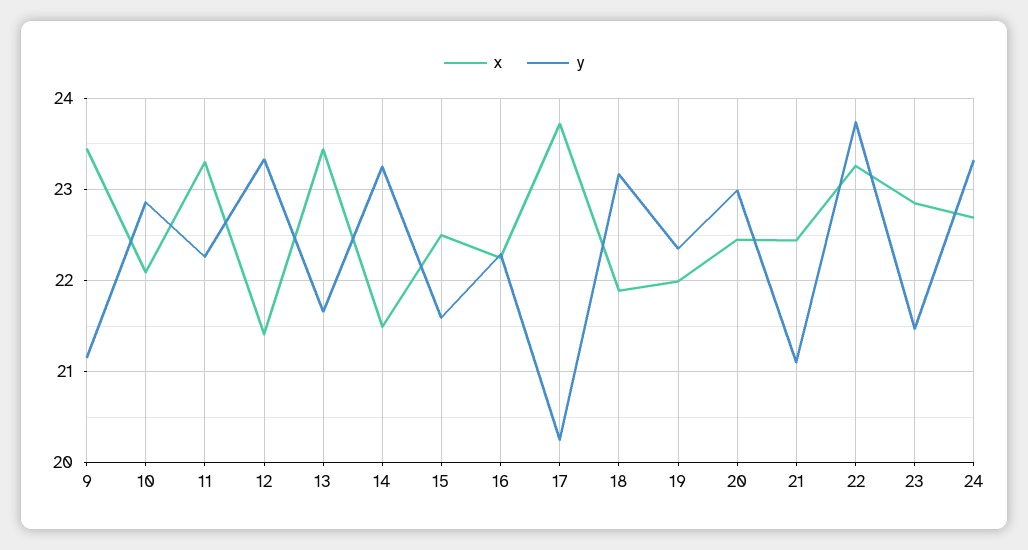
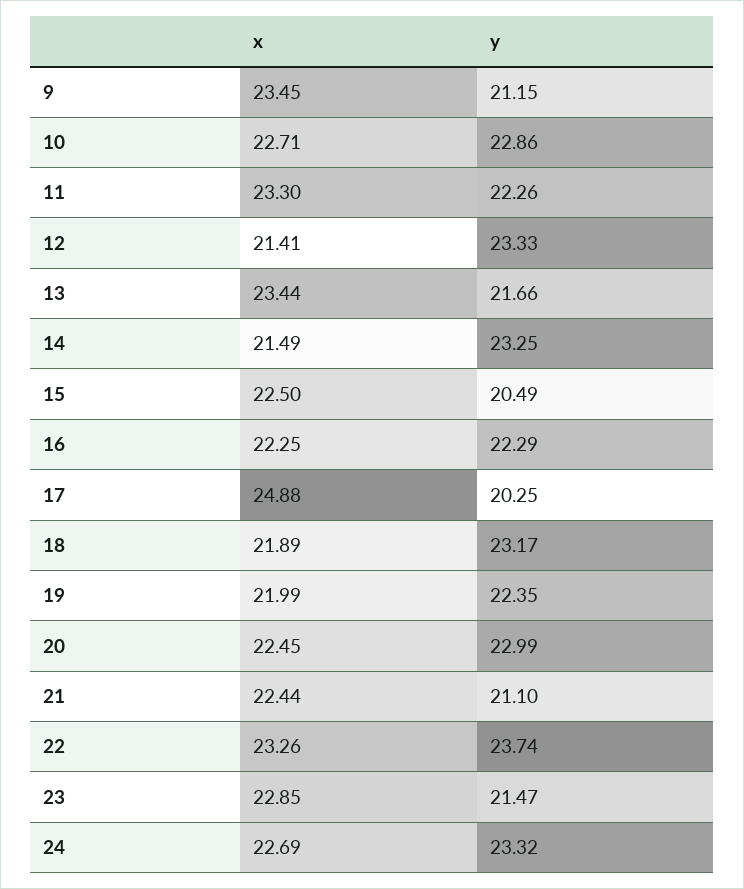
  {
    "x": {
      "9": 23.45,
-     "10": 22.1,
+     "10": 22.71,
      "11": 23.3,
      "12": 21.41,
      "13": 23.44,
      "14": 21.49,
      "15": 22.5,
      "16": 22.25,
-     "17": 23.7,
+     "17": 24.88,
      "18": 21.89,
      "19": 21.99,
      "20": 22.45,
      "21": 22.44,
      "22": 23.26,
      "23": 22.85,
      "24": 22.69
    },
    "y": {
      "9": 21.15,
      "10": 22.86,
      "11": 22.26,
      "12": 23.33,
      "13": 21.66,
      "14": 23.25,
-     "15": 21.6,
+     "15": 20.49,
      "16": 22.29,
      "17": 20.25,
      "18": 23.17,
      "19": 22.35,
      "20": 22.99,
      "21": 21.1,
      "22": 23.74,
      "23": 21.47,
      "24": 23.32
    }
  }

